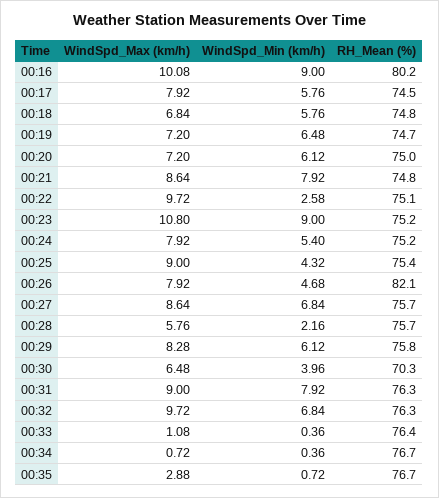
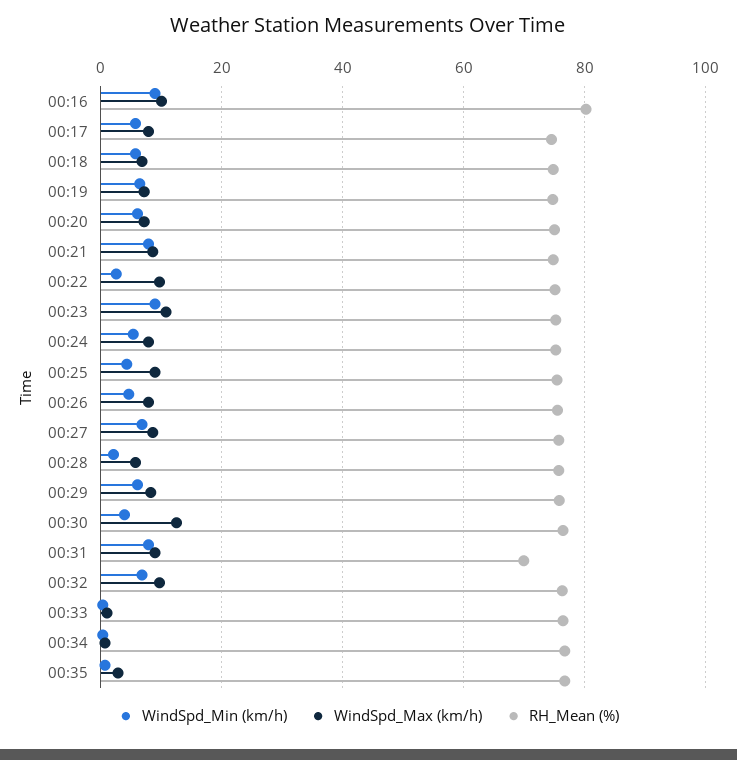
  {
    "WindSpd_Max (km/h)": {
      "00:16": 10.08,
      "00:17": 7.92,
      "00:18": 6.84,
      "00:19": 7.2,
      "00:20": 7.2,
      "00:21": 8.64,
      "00:22": 9.72,
      "00:23": 10.8,
      "00:24": 7.92,
      "00:25": 9,
      "00:26": 7.92,
      "00:27": 8.64,
      "00:28": 5.76,
      "00:29": 8.28,
-     "00:30": 6.48,
+     "00:30": 12,
      "00:31": 9,
      "00:32": 9.72,
      "00:33": 1.08,
      "00:34": 0.72,
      "00:35": 2.88
    },
    "WindSpd_Min (km/h)": {
      "00:16": 9,
      "00:17": 5.76,
      "00:18": 5.76,
      "00:19": 6.48,
      "00:20": 6.12,
      "00:21": 7.92,
      "00:22": 2.58,
      "00:23": 9,
      "00:24": 5.4,
      "00:25": 4.32,
      "00:26": 4.68,
      "00:27": 6.84,
      "00:28": 2.16,
      "00:29": 6.12,
      "00:30": 3.96,
      "00:31": 7.92,
      "00:32": 6.84,
      "00:33": 0.36,
      "00:34": 0.36,
      "00:35": 0.72
    },
    "RH_Mean (%)": {
      "00:16": 80.2,
      "00:17": 74.5,
      "00:18": 74.8,
      "00:19": 74.7,
      "00:20": 75,
      "00:21": 74.8,
      "00:22": 75.1,
      "00:23": 75.2,
      "00:24": 75.2,
      "00:25": 75.4,
-     "00:26": 82.1,
+     "00:26": 76,
      "00:27": 75.7,
      "00:28": 75.7,
      "00:29": 75.8,
-     "00:30": 70.3,
+     "00:30": 76,
-     "00:31": 76.3,
+     "00:31": 70,
      "00:32": 76.3,
      "00:33": 76.4,
      "00:34": 76.7,
      "00:35": 76.7
    }
  }

